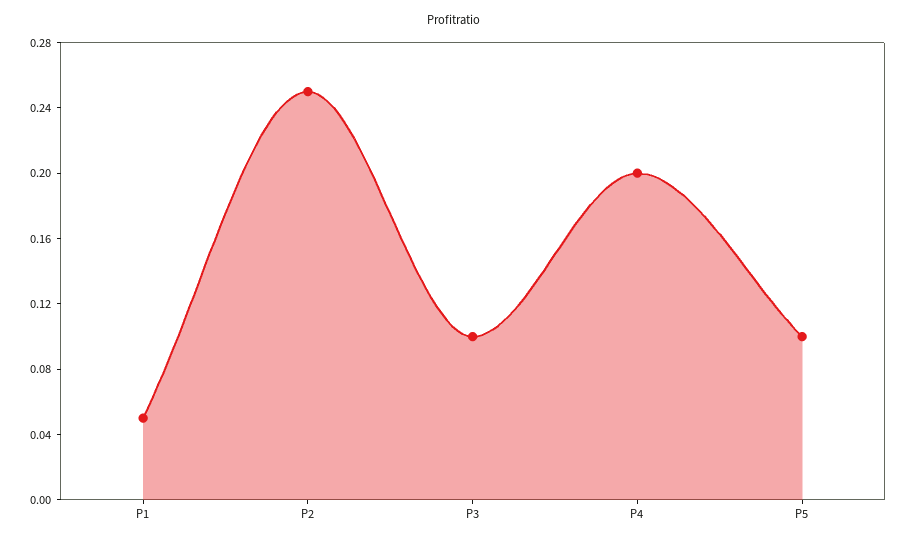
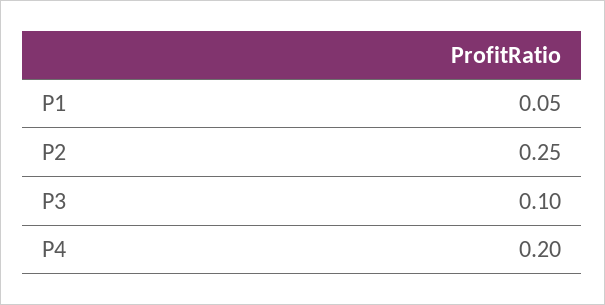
  {
    "P1": 0.05,
    "P2": 0.25,
    "P3": 0.1,
-   "P4": 0.2,
+   "P4": 0.2
-   "P5": 0.1
  }

